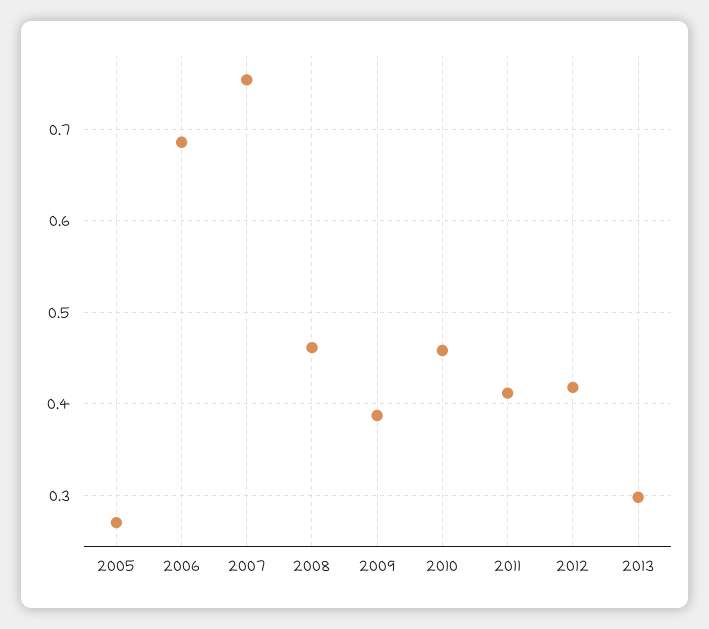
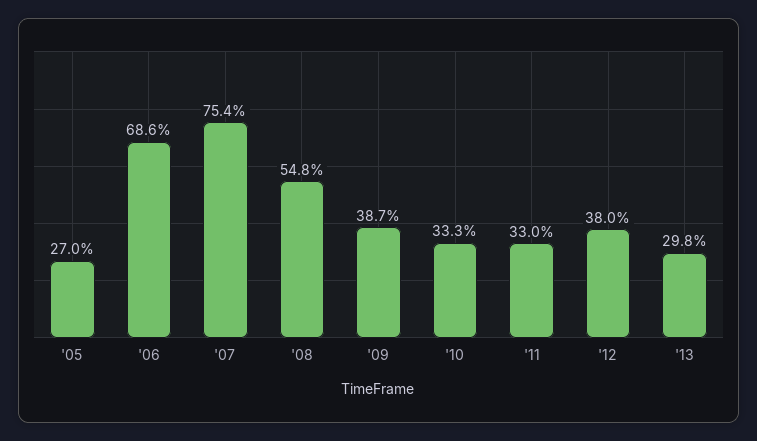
  {
    "2005": 0.27,
    "2006": 0.686,
    "2007": 0.754,
-   "2008": 0.46,
+   "2008": 0.548,
    "2009": 0.387,
-   "2010": 0.46,
+   "2010": 0.333,
-   "2011": 0.41,
+   "2011": 0.33,
-   "2012": 0.42,
+   "2012": 0.38,
    "2013": 0.298
  }

